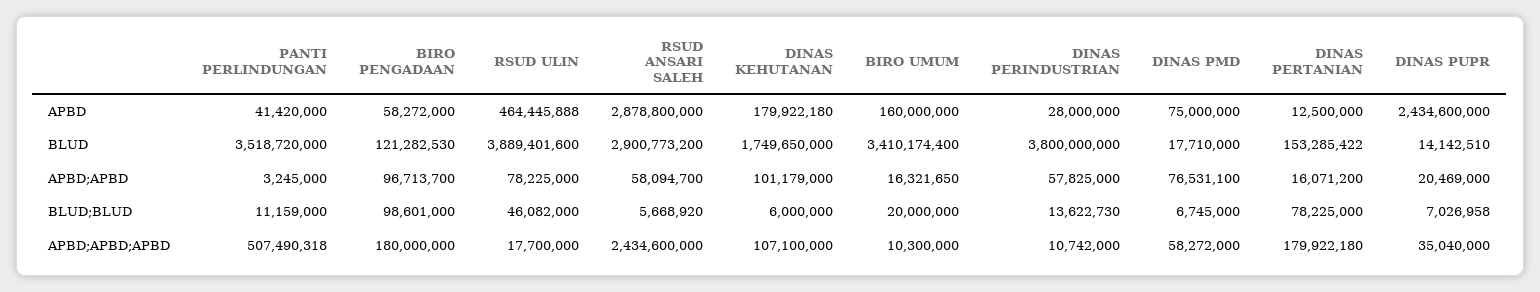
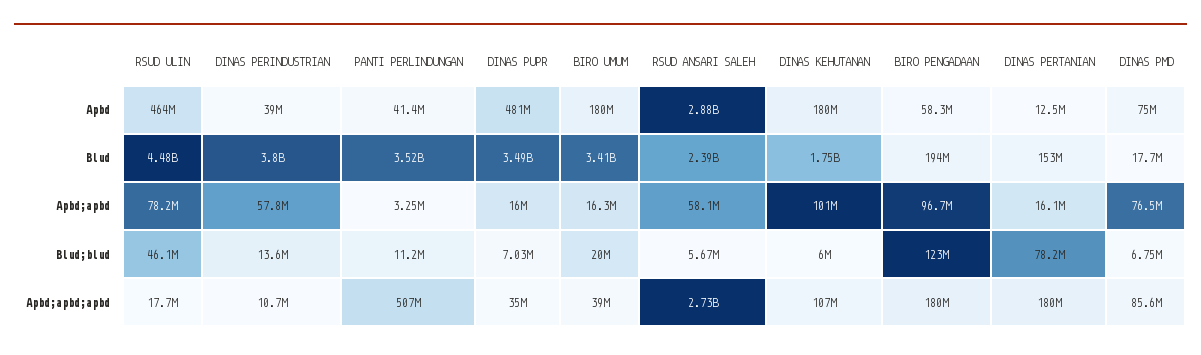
  {
    "PANTI PERLINDUNGAN": {
      "APBD": 41420000,
      "BLUD": 3518720000,
      "APBD;APBD": 3245000,
      "BLUD;BLUD": 11159000,
      "APBD;APBD;APBD": 507490318
    },
    "BIRO PENGADAAN": {
      "APBD": 58272000,
-     "BLUD": 121282530,
+     "BLUD": 194000000,
      "APBD;APBD": 96713700,
-     "BLUD;BLUD": 98601000,
+     "BLUD;BLUD": 123000000,
      "APBD;APBD;APBD": 180000000
    },
    "RSUD ULIN": {
      "APBD": 464445888,
-     "BLUD": 3889401600,
+     "BLUD": 4480000000,
      "APBD;APBD": 78225000,
      "BLUD;BLUD": 46082000,
      "APBD;APBD;APBD": 17700000
    },
    "RSUD ANSARI SALEH": {
      "APBD": 2878800000,
-     "BLUD": 2900773200,
+     "BLUD": 2390000000,
      "APBD;APBD": 58094700,
      "BLUD;BLUD": 5668920,
-     "APBD;APBD;APBD": 2434600000
+     "APBD;APBD;APBD": 2730000000
    },
    "DINAS KEHUTANAN": {
      "APBD": 179922180,
      "BLUD": 1749650000,
      "APBD;APBD": 101179000,
      "BLUD;BLUD": 6000000,
      "APBD;APBD;APBD": 107100000
    },
    "BIRO UMUM": {
-     "APBD": 160000000,
+     "APBD": 180000000,
      "BLUD": 3410174400,
      "APBD;APBD": 16321650,
      "BLUD;BLUD": 20000000,
-     "APBD;APBD;APBD": 10300000
+     "APBD;APBD;APBD": 39000000
    },
    "DINAS PERINDUSTRIAN": {
-     "APBD": 28000000,
+     "APBD": 39000000,
      "BLUD": 3800000000,
      "APBD;APBD": 57825000,
      "BLUD;BLUD": 13622730,
      "APBD;APBD;APBD": 10742000
    },
    "DINAS PMD": {
      "APBD": 75000000,
      "BLUD": 17710000,
      "APBD;APBD": 76531100,
      "BLUD;BLUD": 6745000,
-     "APBD;APBD;APBD": 58272000
+     "APBD;APBD;APBD": 85600000
    },
    "DINAS PERTANIAN": {
      "APBD": 12500000,
      "BLUD": 153285422,
      "APBD;APBD": 16071200,
      "BLUD;BLUD": 78225000,
      "APBD;APBD;APBD": 179922180
    },
    "DINAS PUPR": {
-     "APBD": 2434600000,
+     "APBD": 481000000,
-     "BLUD": 14142510,
+     "BLUD": 3490000000,
-     "APBD;APBD": 20469000,
+     "APBD;APBD": 16000000,
      "BLUD;BLUD": 7026958,
      "APBD;APBD;APBD": 35040000
    }
  }

